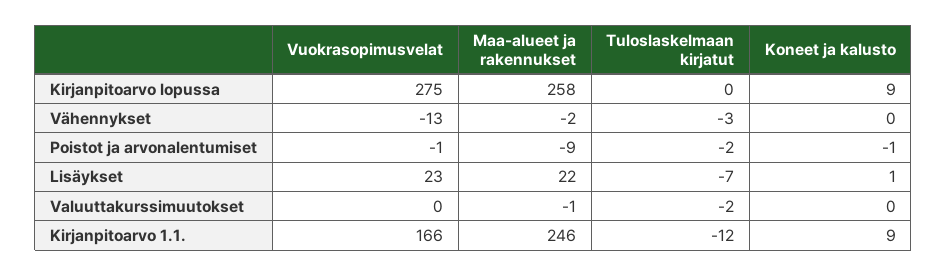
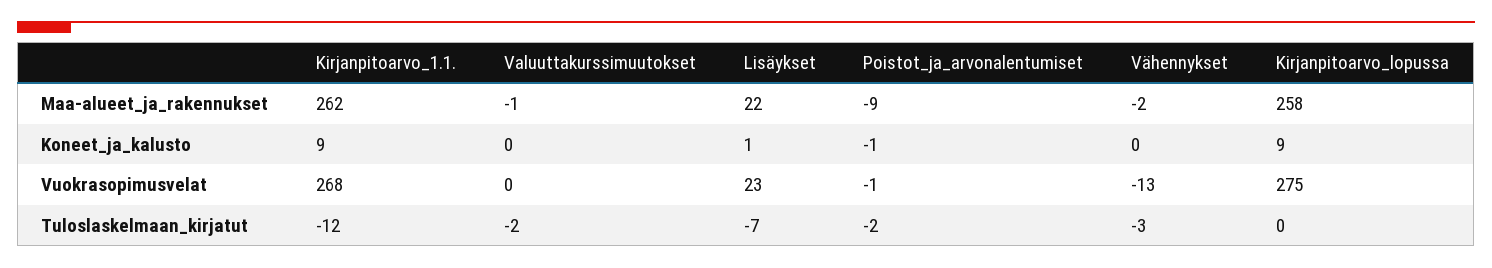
  {
    "Vuokrasopimusvelat": {
      "Kirjanpitoarvo lopussa": 275,
      "Vähennykset": -13,
      "Poistot ja arvonalentumiset": -1,
      "Lisäykset": 23,
      "Valuuttakurssimuutokset": 0,
-     "Kirjanpitoarvo 1.1.": 166
+     "Kirjanpitoarvo 1.1.": 268
    },
    "Maa-alueet ja rakennukset": {
      "Kirjanpitoarvo lopussa": 258,
      "Vähennykset": -2,
      "Poistot ja arvonalentumiset": -9,
      "Lisäykset": 22,
      "Valuuttakurssimuutokset": -1,
-     "Kirjanpitoarvo 1.1.": 246
+     "Kirjanpitoarvo 1.1.": 262
    },
    "Tuloslaskelmaan kirjatut": {
      "Kirjanpitoarvo lopussa": 0,
      "Vähennykset": -3,
      "Poistot ja arvonalentumiset": -2,
      "Lisäykset": -7,
      "Valuuttakurssimuutokset": -2,
      "Kirjanpitoarvo 1.1.": -12
    },
    "Koneet ja kalusto": {
      "Kirjanpitoarvo lopussa": 9,
      "Vähennykset": 0,
      "Poistot ja arvonalentumiset": -1,
      "Lisäykset": 1,
      "Valuuttakurssimuutokset": 0,
      "Kirjanpitoarvo 1.1.": 9
    }
  }

